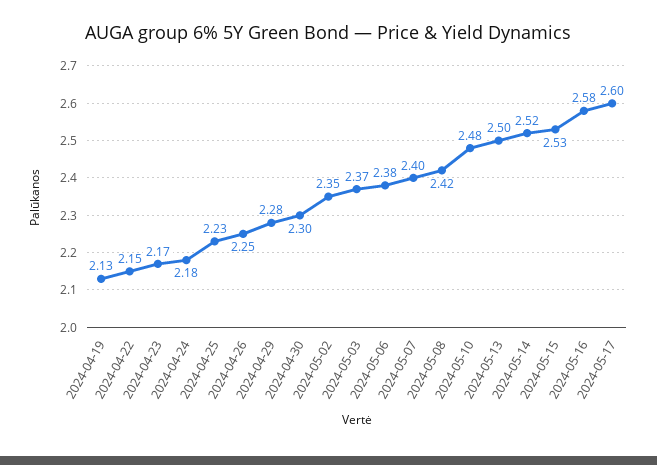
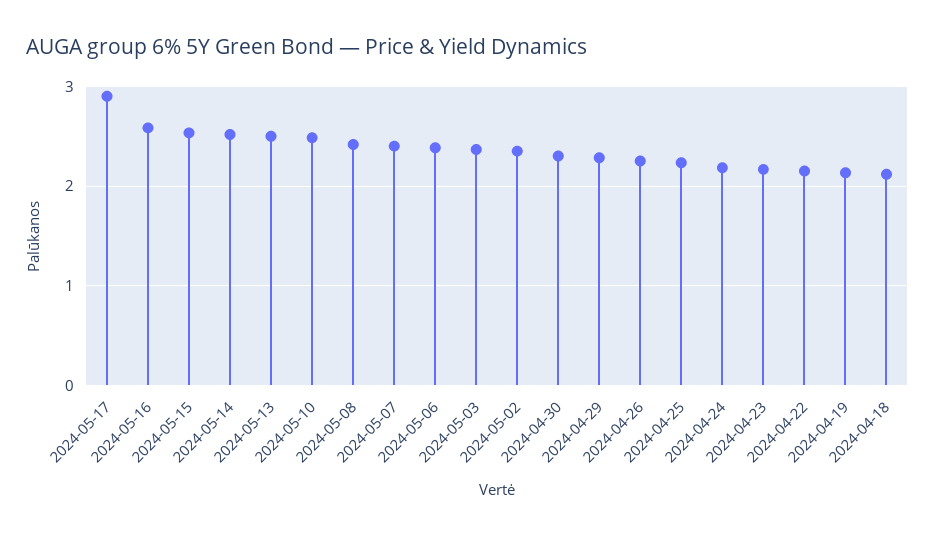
  {
    "2024-04-19": 2.13,
    "2024-04-22": 2.15,
    "2024-04-23": 2.17,
    "2024-04-24": 2.18,
    "2024-04-25": 2.23,
    "2024-04-26": 2.25,
    "2024-04-29": 2.28,
    "2024-04-30": 2.3,
    "2024-05-02": 2.35,
    "2024-05-03": 2.37,
    "2024-05-06": 2.38,
    "2024-05-07": 2.4,
    "2024-05-08": 2.42,
    "2024-05-10": 2.48,
    "2024-05-13": 2.5,
    "2024-05-14": 2.52,
    "2024-05-15": 2.53,
    "2024-05-16": 2.58,
-   "2024-05-17": 2.6
+   "2024-05-17": 2.9,
+   "2024-04-18": 2.1
  }

